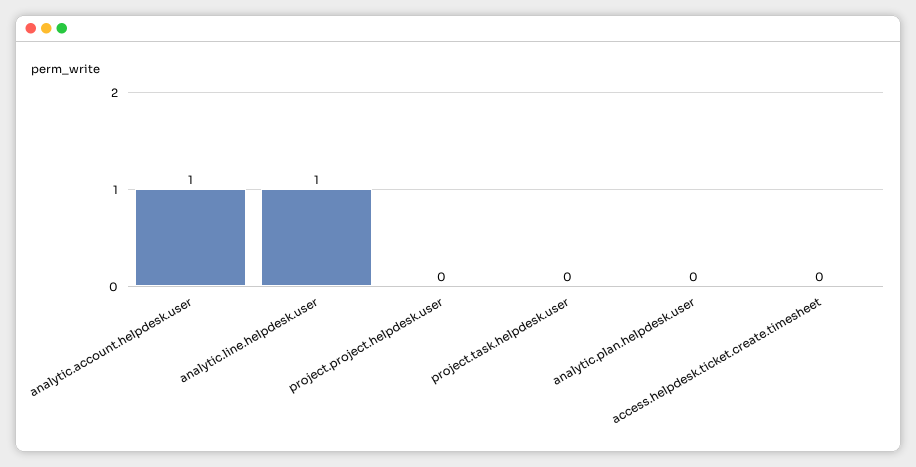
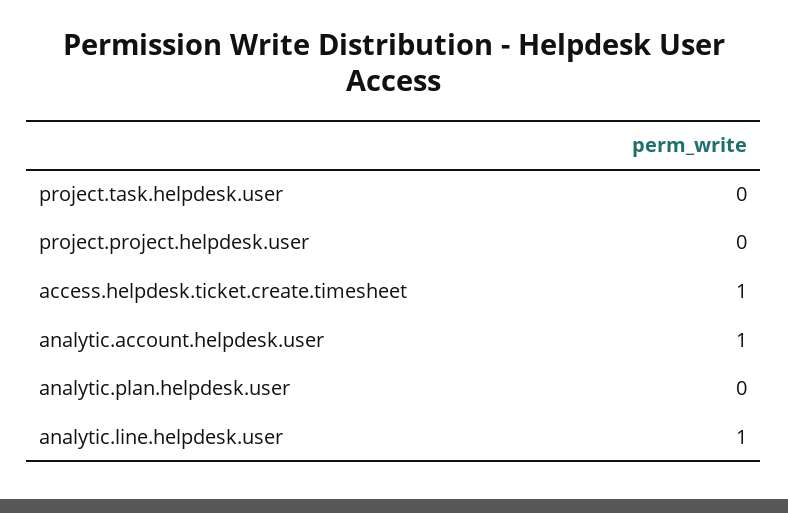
  {
    "analytic.account.helpdesk.user": 1,
    "analytic.line.helpdesk.user": 1,
    "project.project.helpdesk.user": 0,
    "project.task.helpdesk.user": 0,
    "analytic.plan.helpdesk.user": 0,
-   "access.helpdesk.ticket.create.timesheet": 0
+   "access.helpdesk.ticket.create.timesheet": 1
  }

